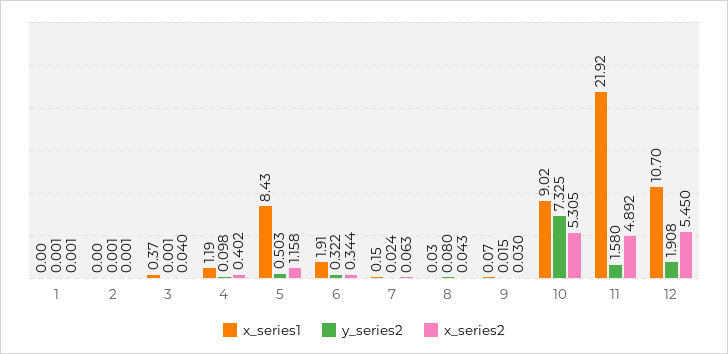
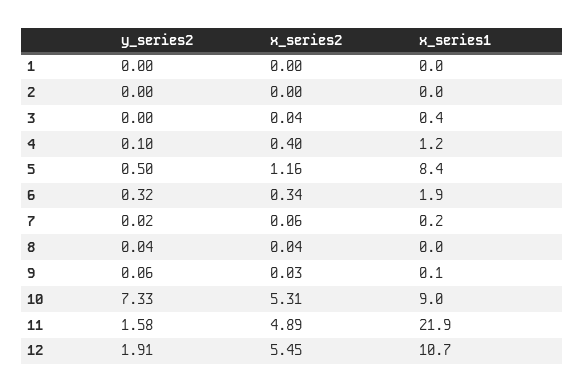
  {
    "x_series1": {
      "1": 0,
      "2": 0,
      "3": 0.37,
      "4": 1.19,
      "5": 8.43,
      "6": 1.91,
      "7": 0.15,
      "8": 0.03,
      "9": 0.07,
      "10": 9.02,
      "11": 21.92,
      "12": 10.7
    },
    "y_series2": {
      "1": 0.001,
      "2": 0.001,
      "3": 0.001,
      "4": 0.098,
      "5": 0.503,
      "6": 0.322,
      "7": 0.024,
-     "8": 0.08,
+     "8": 0.04,
-     "9": 0.015,
+     "9": 0.06,
      "10": 7.325,
      "11": 1.58,
      "12": 1.908
    },
    "x_series2": {
      "1": 0.001,
      "2": 0.001,
      "3": 0.04,
      "4": 0.402,
      "5": 1.158,
      "6": 0.344,
      "7": 0.063,
      "8": 0.043,
      "9": 0.03,
      "10": 5.305,
      "11": 4.892,
      "12": 5.45
    }
  }

